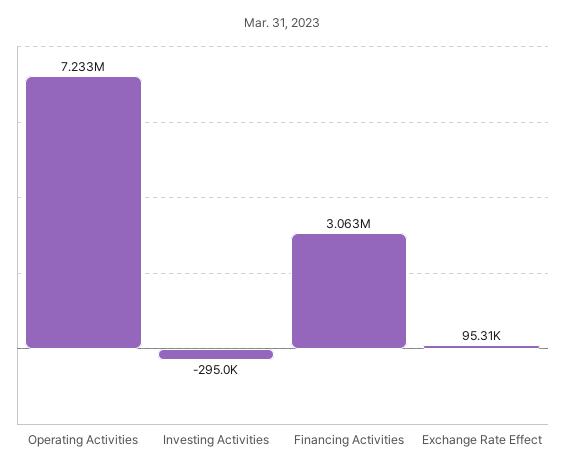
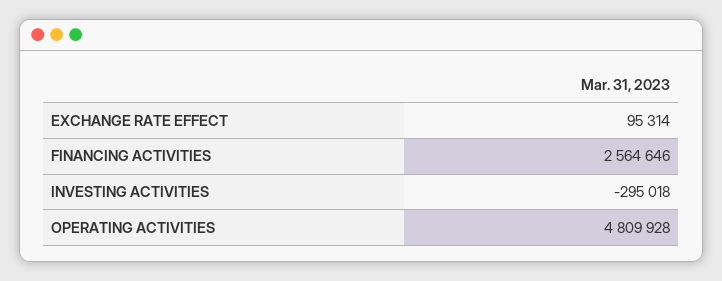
  {
-   "Operating Activities": 7233000,
+   "Operating Activities": 4809928,
    "Investing Activities": -295018,
-   "Financing Activities": 3063000,
+   "Financing Activities": 2564646,
    "Exchange Rate Effect": 95314
  }

